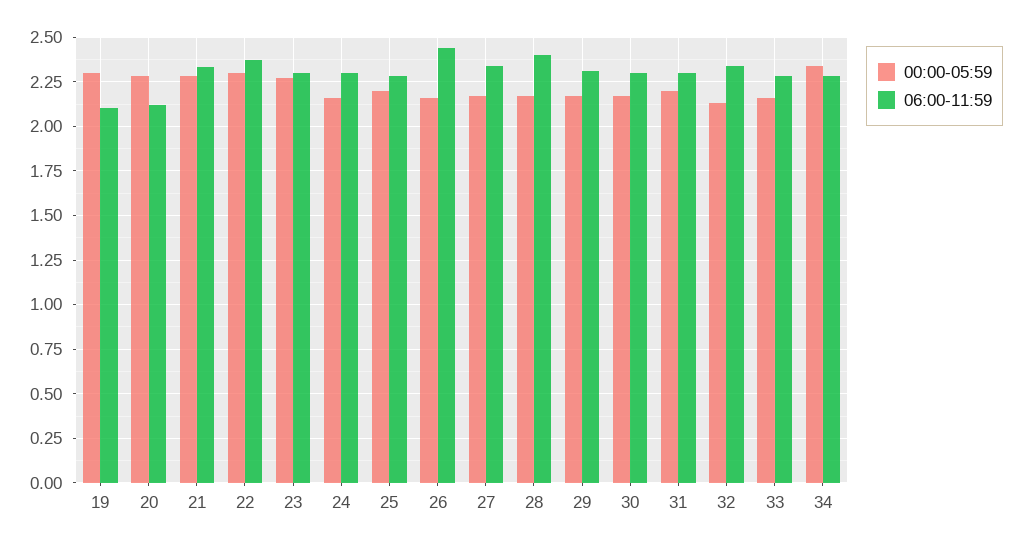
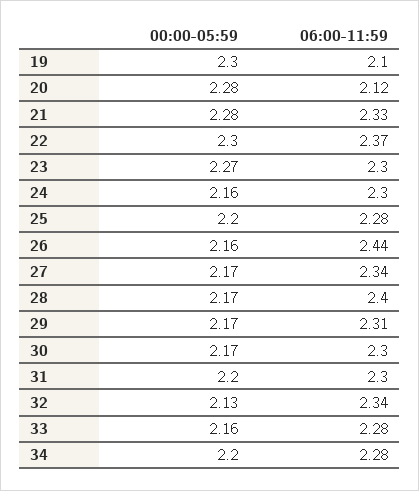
  {
    "00:00-05:59": {
      "19": 2.3,
      "20": 2.28,
      "21": 2.28,
      "22": 2.3,
      "23": 2.27,
      "24": 2.16,
      "25": 2.2,
      "26": 2.16,
      "27": 2.17,
      "28": 2.17,
      "29": 2.17,
      "30": 2.17,
      "31": 2.2,
      "32": 2.13,
      "33": 2.16,
-     "34": 2.35
+     "34": 2.2
    },
    "06:00-11:59": {
      "19": 2.1,
      "20": 2.12,
      "21": 2.33,
      "22": 2.37,
      "23": 2.3,
      "24": 2.3,
      "25": 2.28,
      "26": 2.44,
      "27": 2.34,
      "28": 2.4,
      "29": 2.31,
      "30": 2.3,
      "31": 2.3,
      "32": 2.34,
      "33": 2.28,
      "34": 2.28
    }
  }

